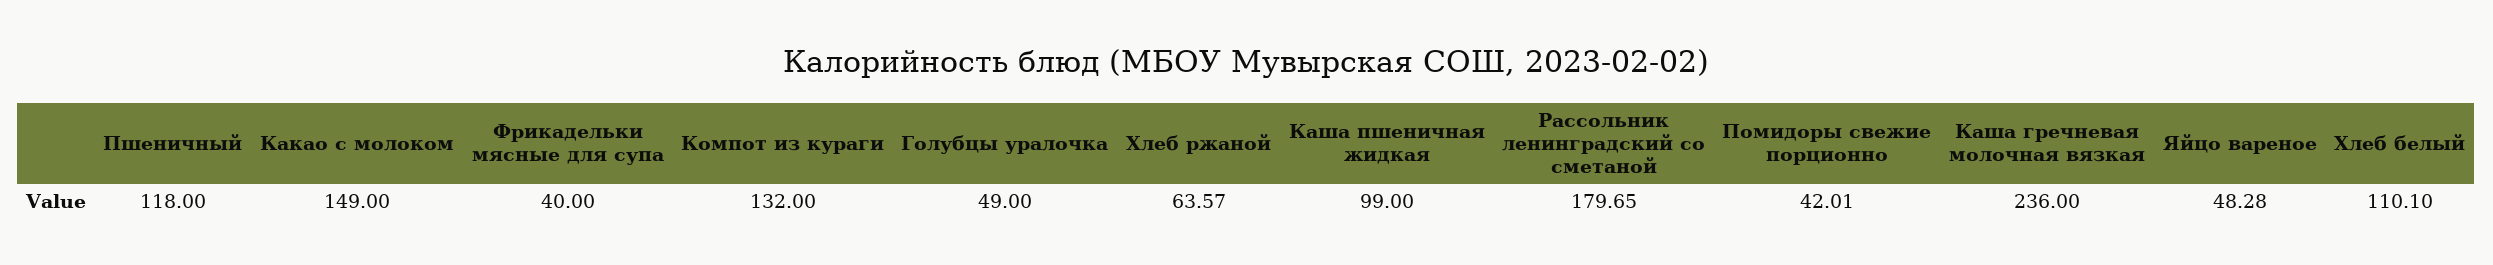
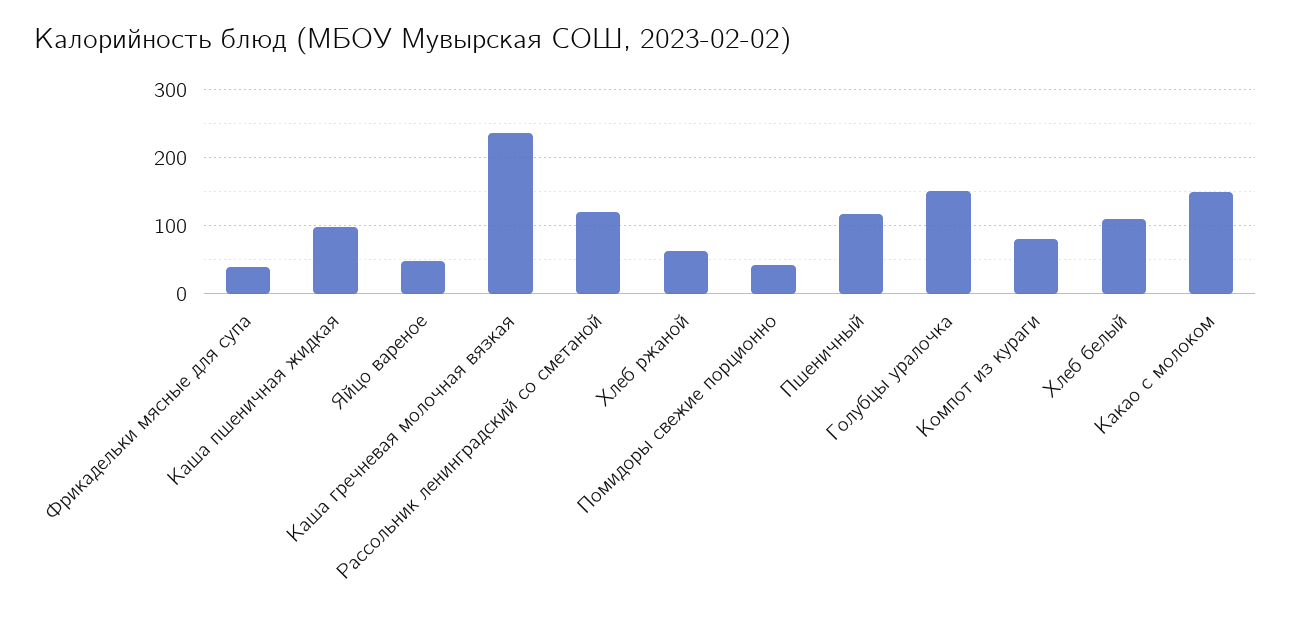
  {
    "Пшеничный": 118,
    "Какао с молоком": 149,
    "Фрикадельки мясные для супа": 40,
-   "Компот из кураги": 132,
+   "Компот из кураги": 80,
-   "Голубцы уралочка": 49,
+   "Голубцы уралочка": 150,
    "Хлеб ржаной": 63.57,
    "Каша пшеничная жидкая": 99,
-   "Рассольник ленинградский со сметаной": 179.65,
+   "Рассольник ленинградский со сметаной": 120,
    "Помидоры свежие порционно": 42.01,
    "Каша гречневая молочная вязкая": 236,
    "Яйцо вареное": 48.28,
    "Хлеб белый": 110.1
  }

